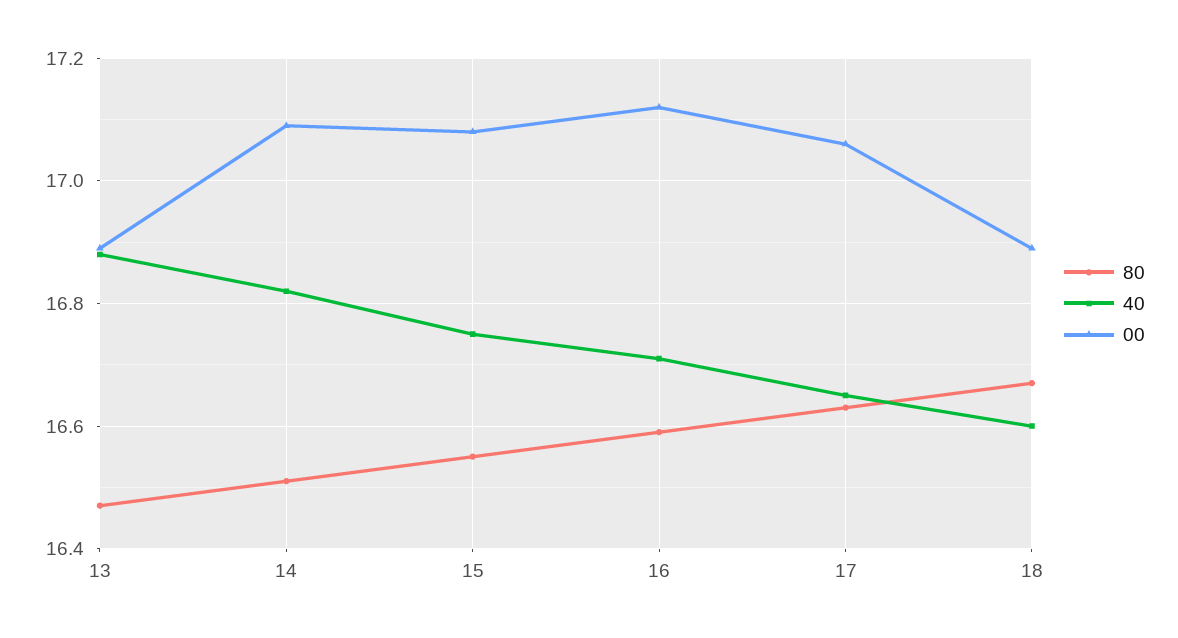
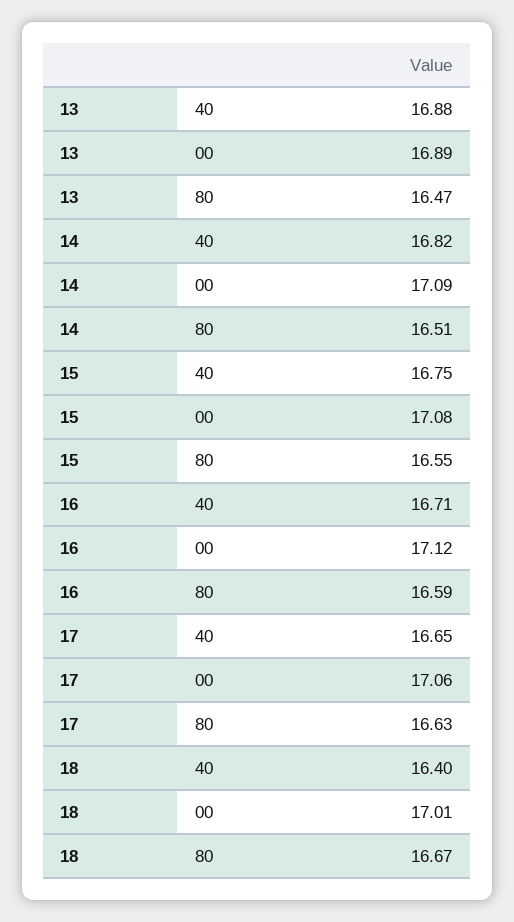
  {
    "80": {
      "13": 16.47,
      "14": 16.51,
      "15": 16.55,
      "16": 16.59,
      "17": 16.63,
      "18": 16.67
    },
    "40": {
      "13": 16.88,
      "14": 16.82,
      "15": 16.75,
      "16": 16.71,
      "17": 16.65,
-     "18": 16.6
+     "18": 16.4
    },
    "00": {
      "13": 16.89,
      "14": 17.09,
      "15": 17.08,
      "16": 17.12,
      "17": 17.06,
-     "18": 16.9
+     "18": 17.01
    }
  }

